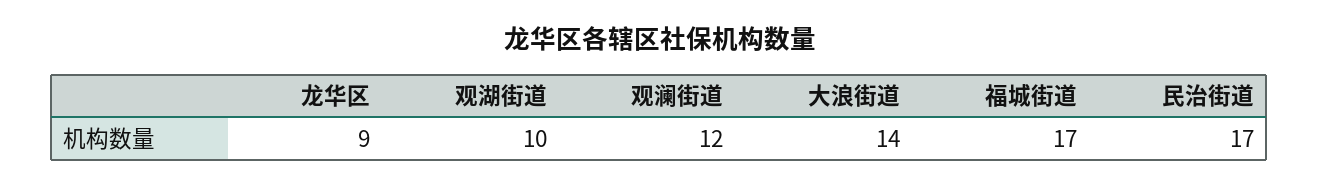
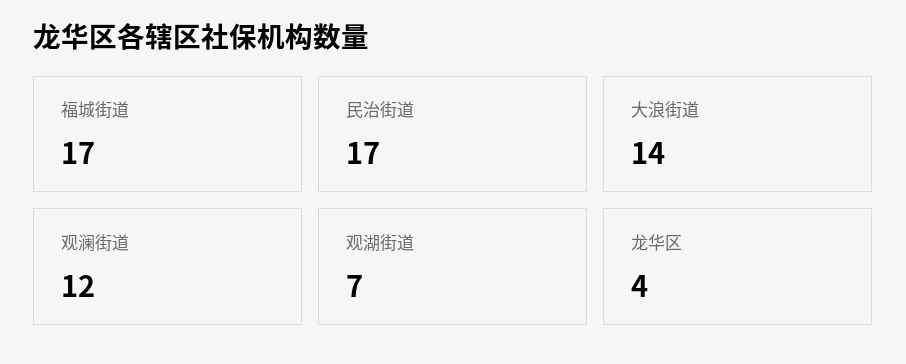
  {
-   "龙华区": 9,
+   "龙华区": 4,
-   "观湖街道": 10,
+   "观湖街道": 7,
    "观澜街道": 12,
    "大浪街道": 14,
    "福城街道": 17,
    "民治街道": 17
  }

